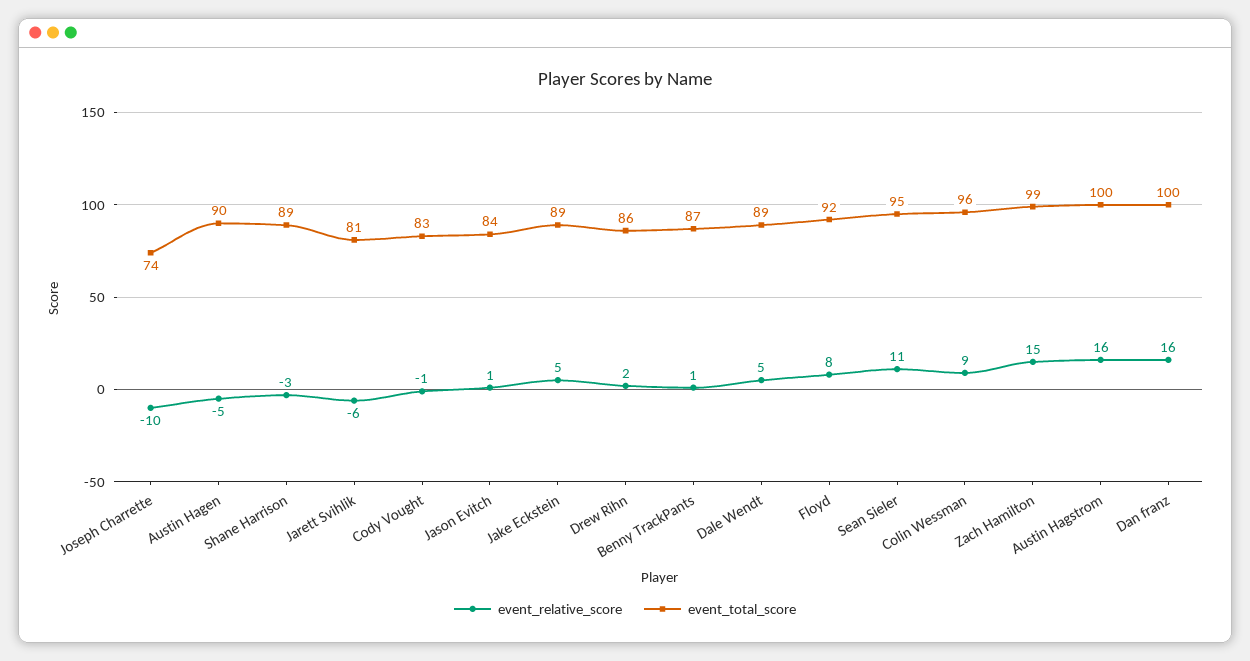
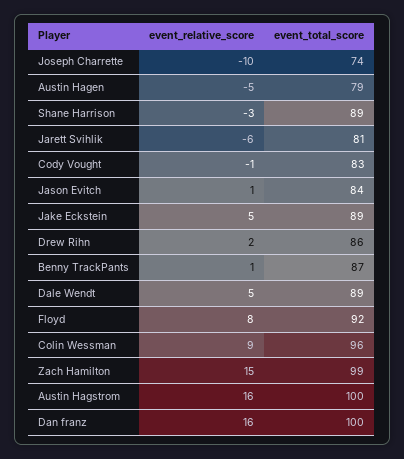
  {
    "event_relative_score": {
      "Joseph Charrette": -10,
      "Austin Hagen": -5,
      "Shane Harrison": -3,
      "Jarett Svihlik": -6,
      "Cody Vought": -1,
      "Jason Evitch": 1,
      "Jake Eckstein": 5,
      "Drew Rihn": 2,
      "Benny TrackPants": 1,
      "Dale Wendt": 5,
      "Floyd": 8,
-     "Sean Sieler": 11,
      "Colin Wessman": 9,
      "Zach Hamilton": 15,
      "Austin Hagstrom": 16,
      "Dan franz": 16
    },
    "event_total_score": {
      "Joseph Charrette": 74,
-     "Austin Hagen": 90,
+     "Austin Hagen": 79,
      "Shane Harrison": 89,
      "Jarett Svihlik": 81,
      "Cody Vought": 83,
      "Jason Evitch": 84,
      "Jake Eckstein": 89,
      "Drew Rihn": 86,
      "Benny TrackPants": 87,
      "Dale Wendt": 89,
      "Floyd": 92,
-     "Sean Sieler": 95,
      "Colin Wessman": 96,
      "Zach Hamilton": 99,
      "Austin Hagstrom": 100,
      "Dan franz": 100
    }
  }

